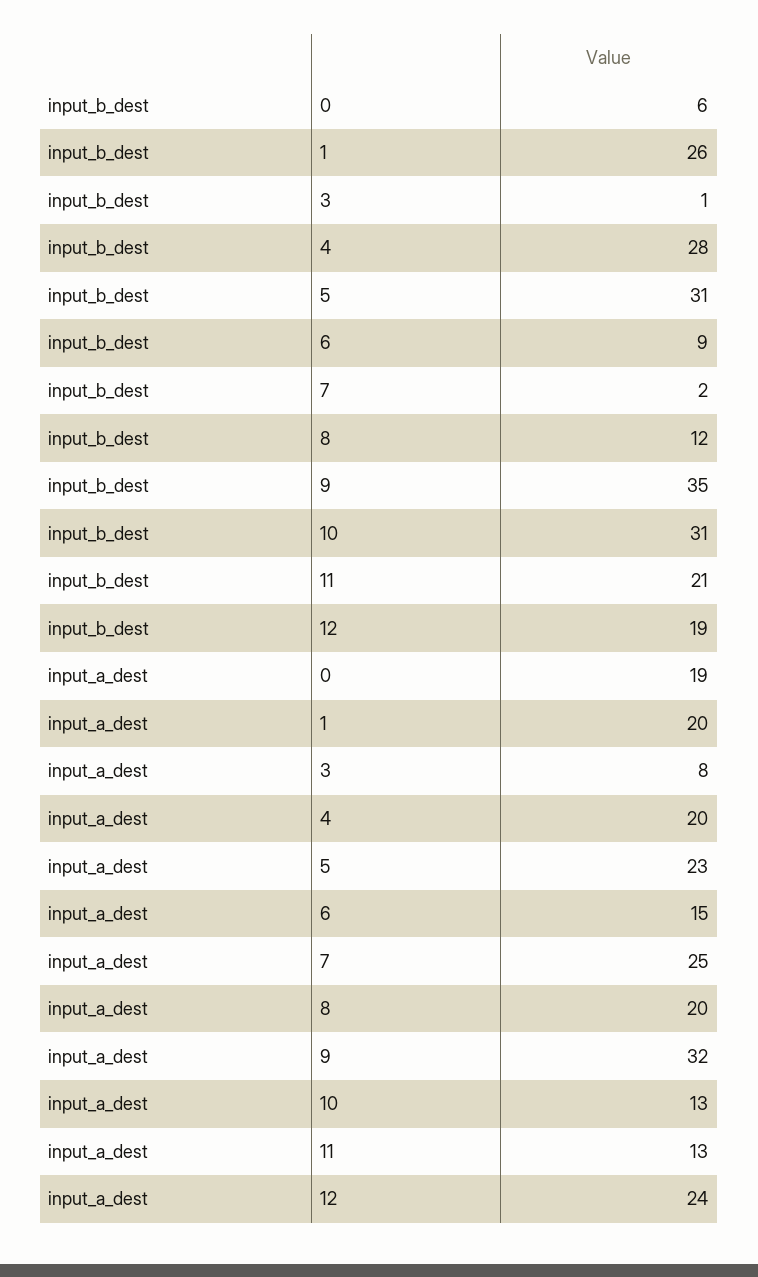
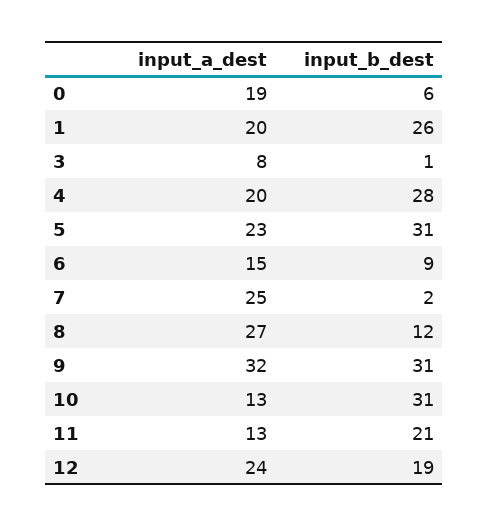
  {
    "input_b_dest": {
      "0": 6,
      "1": 26,
      "3": 1,
      "4": 28,
      "5": 31,
      "6": 9,
      "7": 2,
      "8": 12,
-     "9": 35,
+     "9": 31,
      "10": 31,
      "11": 21,
      "12": 19
    },
    "input_a_dest": {
      "0": 19,
      "1": 20,
      "3": 8,
      "4": 20,
      "5": 23,
      "6": 15,
      "7": 25,
-     "8": 20,
+     "8": 27,
      "9": 32,
      "10": 13,
      "11": 13,
      "12": 24
    }
  }

